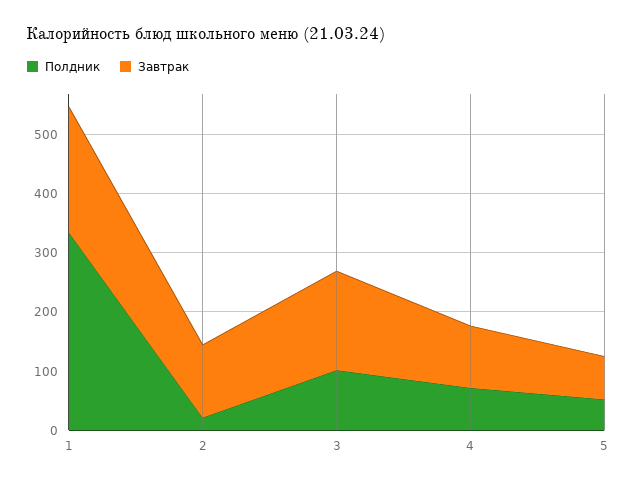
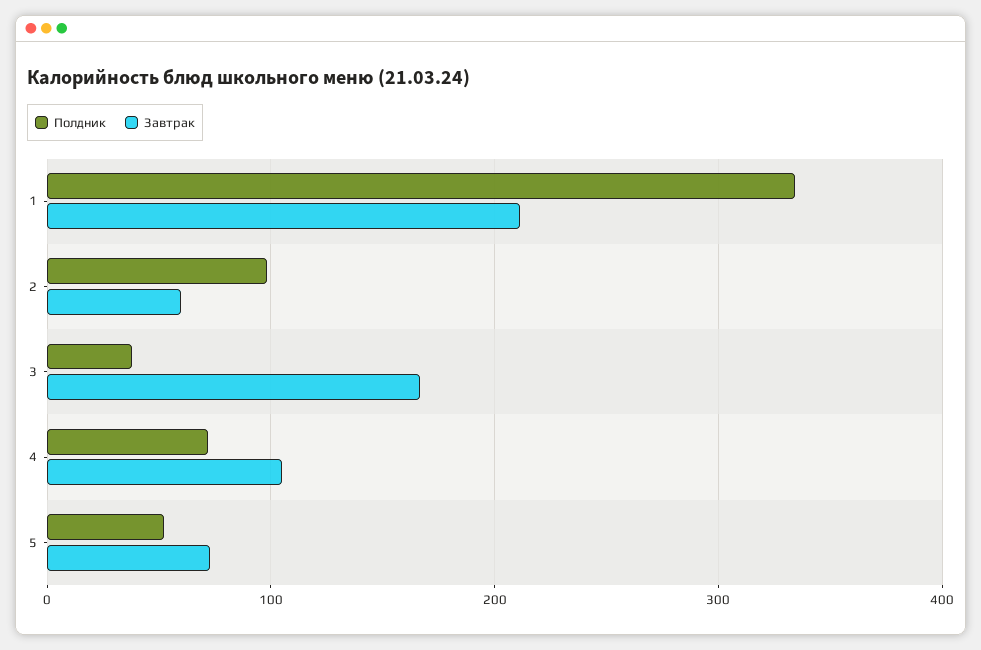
  {
    "Полдник": {
      "1": 330,
-     "2": 20,
+     "2": 100,
-     "3": 100,
+     "3": 40,
      "4": 70,
      "5": 50
    },
    "Завтрак": {
      "1": 210,
-     "2": 120,
+     "2": 60,
      "3": 170,
      "4": 100,
      "5": 70
    }
  }

